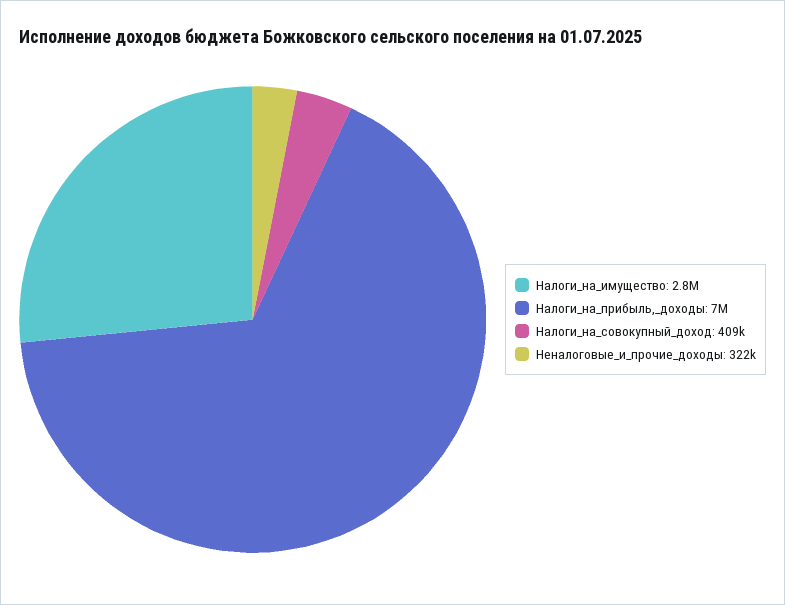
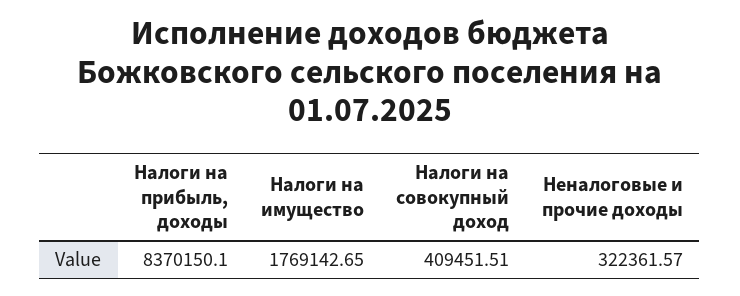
  {
-   "Налоги_на_имущество": 2800000,
+   "Налоги_на_имущество": 1769142.65,
-   "Налоги_на_прибыль,_доходы": 7000000,
+   "Налоги_на_прибыль,_доходы": 8370150.1,
    "Налоги_на_совокупный_доход": 409451.51,
    "Неналоговые_и_прочие_доходы": 322361.57
  }

